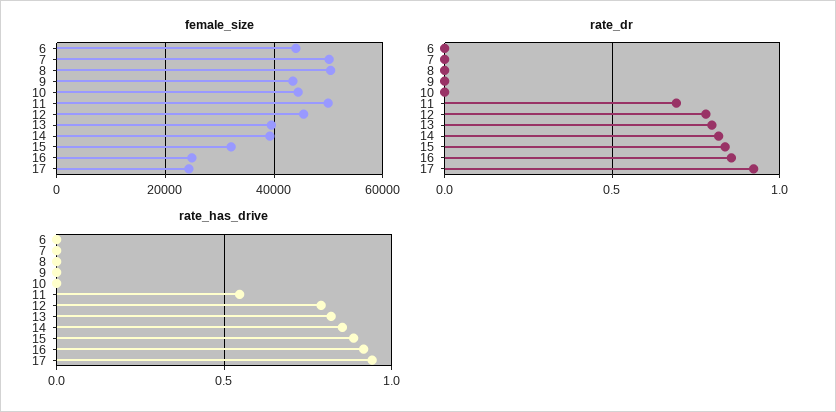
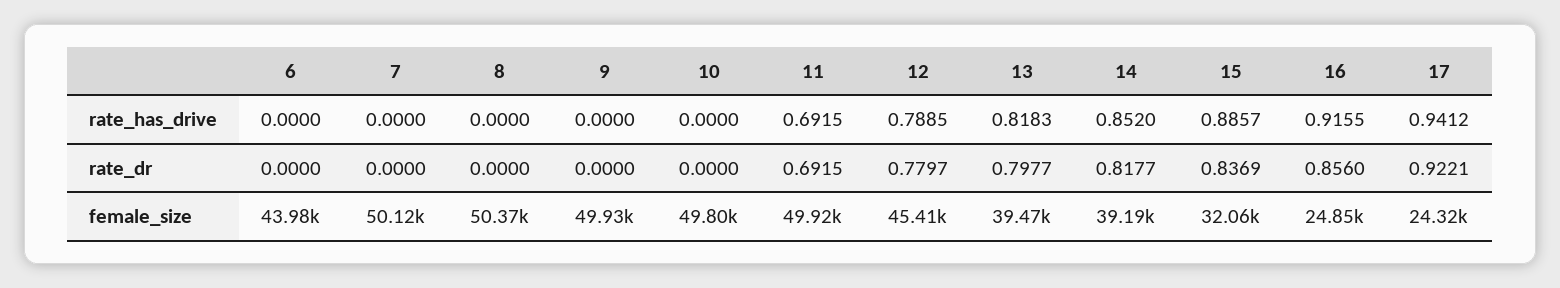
  {
    "female_size": {
      "6": 43980,
      "7": 50120,
      "8": 50370,
-     "9": 44000,
+     "9": 49930,
-     "10": 44000,
+     "10": 49800,
      "11": 49920,
      "12": 45410,
      "13": 39470,
      "14": 39190,
      "15": 32060,
      "16": 24850,
      "17": 24320
    },
    "rate_dr": {
      "6": 0,
      "7": 0,
      "8": 0,
      "9": 0,
      "10": 0,
      "11": 0.6915,
      "12": 0.7797,
      "13": 0.7977,
      "14": 0.8177,
      "15": 0.8369,
      "16": 0.856,
      "17": 0.9221
    },
    "rate_has_drive": {
      "6": 0,
      "7": 0,
      "8": 0,
      "9": 0,
      "10": 0,
-     "11": 0.55,
+     "11": 0.6915,
      "12": 0.7885,
      "13": 0.8183,
      "14": 0.852,
      "15": 0.8857,
      "16": 0.9155,
      "17": 0.9412
    }
  }

